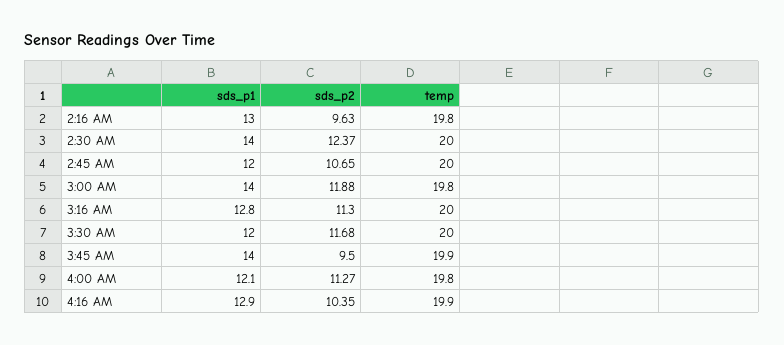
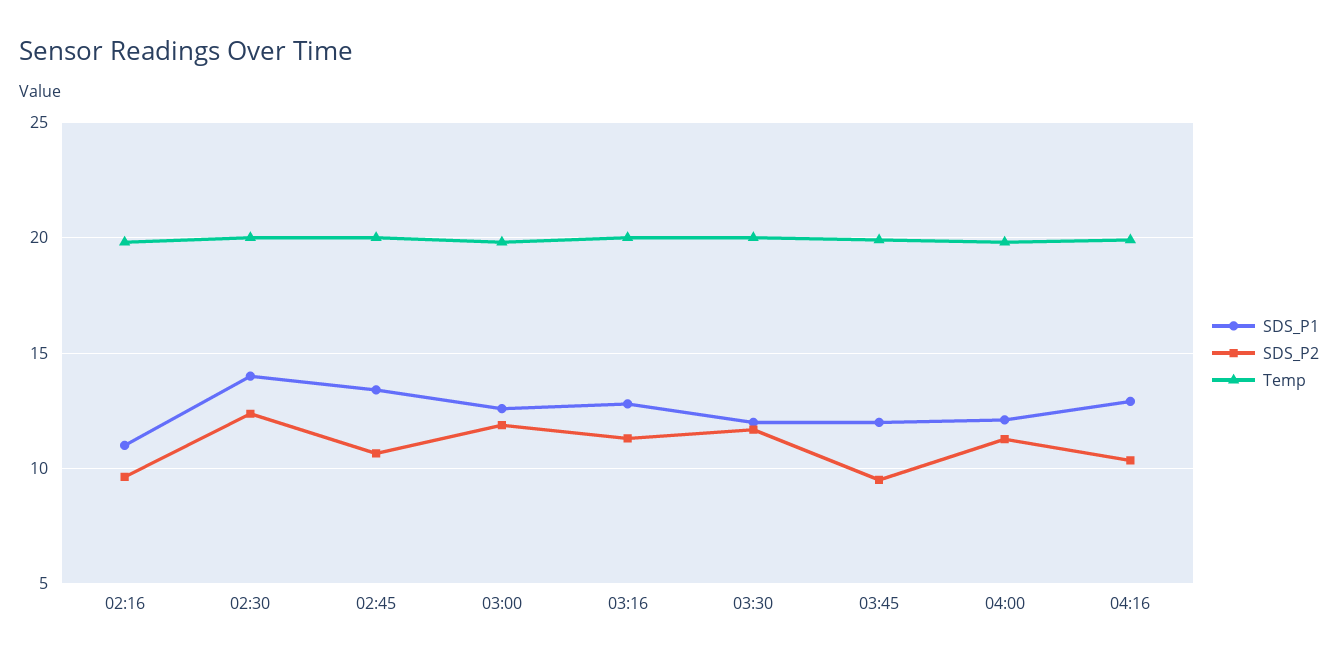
  {
    "sds_p1": {
-     "2:16 AM": 13,
+     "2:16 AM": 11,
      "2:30 AM": 14,
-     "2:45 AM": 12,
+     "2:45 AM": 13.5,
-     "3:00 AM": 14,
+     "3:00 AM": 12.5,
      "3:16 AM": 12.8,
      "3:30 AM": 12,
-     "3:45 AM": 14,
+     "3:45 AM": 12,
      "4:00 AM": 12.1,
      "4:16 AM": 12.9
    },
    "sds_p2": {
      "2:16 AM": 9.63,
      "2:30 AM": 12.37,
      "2:45 AM": 10.65,
      "3:00 AM": 11.88,
      "3:16 AM": 11.3,
      "3:30 AM": 11.68,
      "3:45 AM": 9.5,
      "4:00 AM": 11.27,
      "4:16 AM": 10.35
    },
    "temp": {
      "2:16 AM": 19.8,
      "2:30 AM": 20,
      "2:45 AM": 20,
      "3:00 AM": 19.8,
      "3:16 AM": 20,
      "3:30 AM": 20,
      "3:45 AM": 19.9,
      "4:00 AM": 19.8,
      "4:16 AM": 19.9
    }
  }

